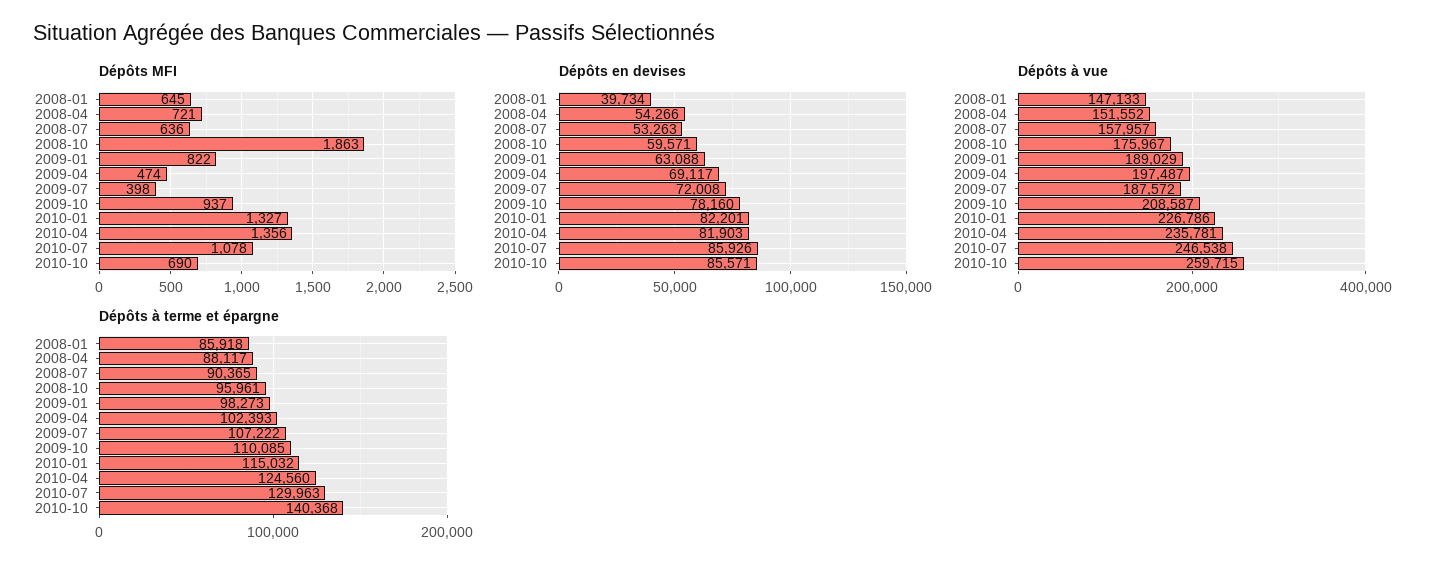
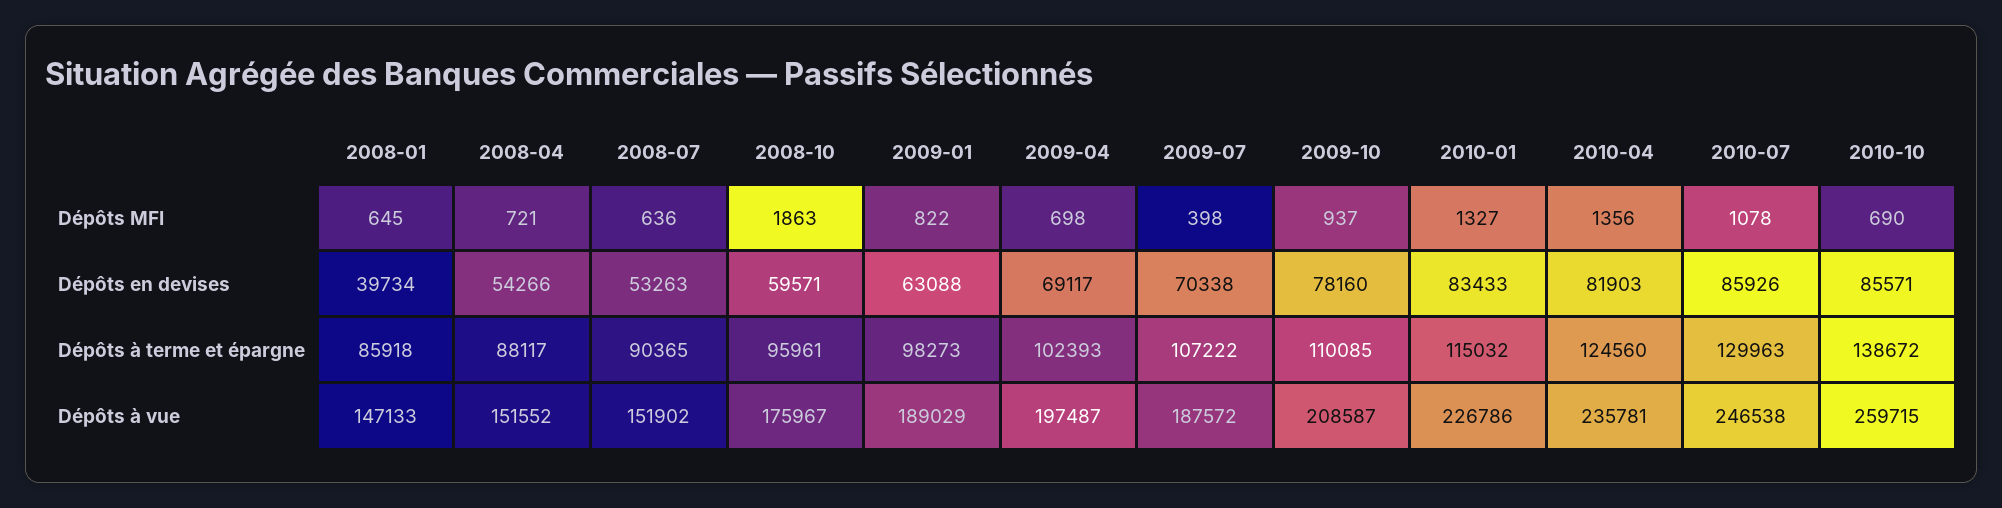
  {
    "Dépôts MFI": {
      "2008-01": 645,
      "2008-04": 721,
      "2008-07": 636,
      "2008-10": 1863,
      "2009-01": 822,
-     "2009-04": 474,
+     "2009-04": 698,
      "2009-07": 398,
      "2009-10": 937,
      "2010-01": 1327,
      "2010-04": 1356,
      "2010-07": 1078,
      "2010-10": 690
    },
    "Dépôts en devises": {
      "2008-01": 39734,
      "2008-04": 54266,
      "2008-07": 53263,
      "2008-10": 59571,
      "2009-01": 63088,
      "2009-04": 69117,
-     "2009-07": 72008,
+     "2009-07": 70338,
      "2009-10": 78160,
-     "2010-01": 82201,
+     "2010-01": 83433,
      "2010-04": 81903,
      "2010-07": 85926,
      "2010-10": 85571
    },
    "Dépôts à vue": {
      "2008-01": 147133,
      "2008-04": 151552,
-     "2008-07": 157957,
+     "2008-07": 151902,
      "2008-10": 175967,
      "2009-01": 189029,
      "2009-04": 197487,
      "2009-07": 187572,
      "2009-10": 208587,
      "2010-01": 226786,
      "2010-04": 235781,
      "2010-07": 246538,
      "2010-10": 259715
    },
    "Dépôts à terme et épargne": {
      "2008-01": 85918,
      "2008-04": 88117,
      "2008-07": 90365,
      "2008-10": 95961,
      "2009-01": 98273,
      "2009-04": 102393,
      "2009-07": 107222,
      "2009-10": 110085,
      "2010-01": 115032,
      "2010-04": 124560,
      "2010-07": 129963,
-     "2010-10": 140368
+     "2010-10": 138672
    }
  }

